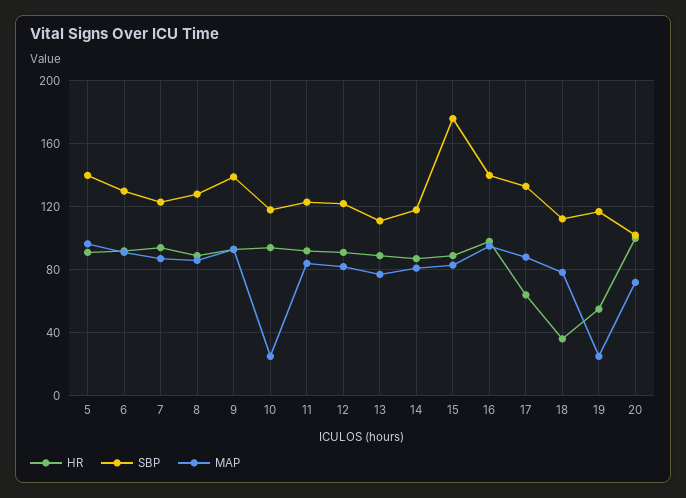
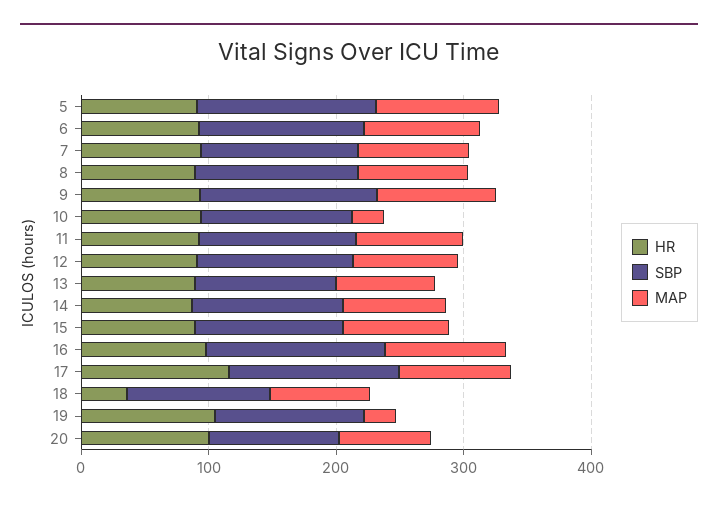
  {
    "HR": {
      "5": 90,
      "6": 90,
      "7": 95,
      "8": 90,
      "9": 95,
      "10": 95,
      "11": 90,
      "12": 90,
      "13": 90,
      "14": 85,
      "15": 90,
      "16": 100,
-     "17": 65,
+     "17": 120,
      "18": 35,
-     "19": 55,
+     "19": 100,
      "20": 100
    },
    "SBP": {
      "5": 140,
      "6": 130,
      "7": 125,
      "8": 130,
      "9": 140,
      "10": 120,
      "11": 125,
      "12": 120,
      "13": 110,
      "14": 120,
-     "15": 175,
+     "15": 120,
      "16": 140,
      "17": 135,
      "18": 110,
      "19": 115,
      "20": 100
    },
    "MAP": {
      "5": 95,
      "6": 90,
      "7": 85,
      "8": 85,
      "9": 95,
      "10": 25,
      "11": 85,
      "12": 80,
      "13": 75,
      "14": 80,
      "15": 85,
      "16": 95,
      "17": 90,
      "18": 80,
      "19": 25,
      "20": 70
    }
  }

